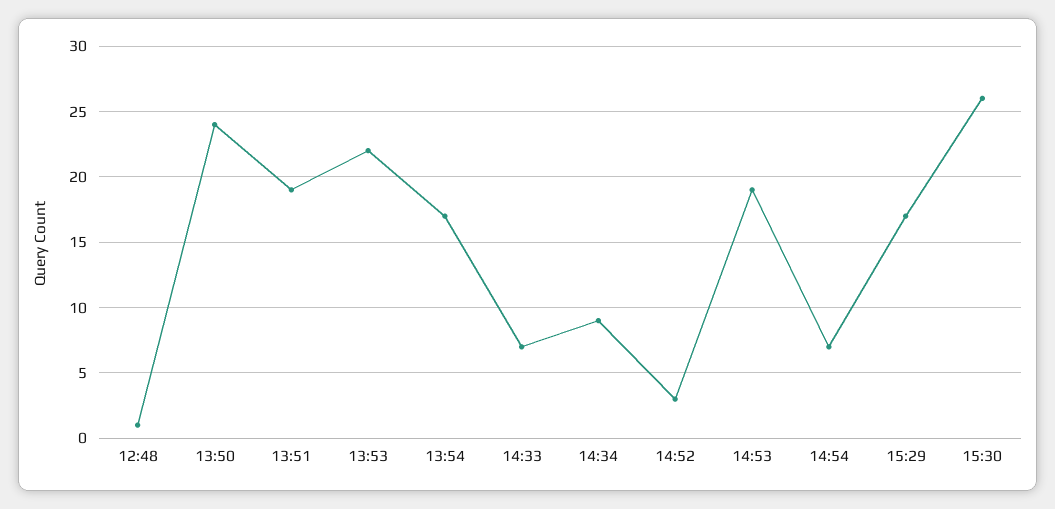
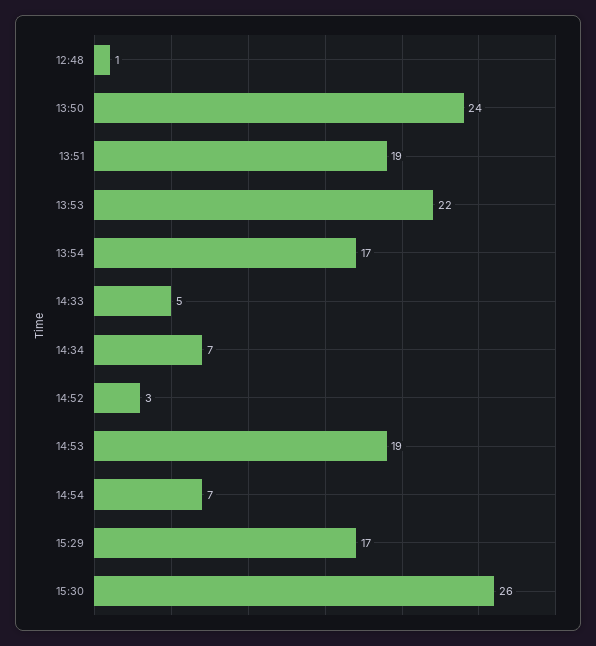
  {
    "12:48": 1,
    "13:50": 24,
    "13:51": 19,
    "13:53": 22,
    "13:54": 17,
-   "14:33": 7,
+   "14:33": 5,
-   "14:34": 9,
+   "14:34": 7,
    "14:52": 3,
    "14:53": 19,
    "14:54": 7,
    "15:29": 17,
    "15:30": 26
  }

